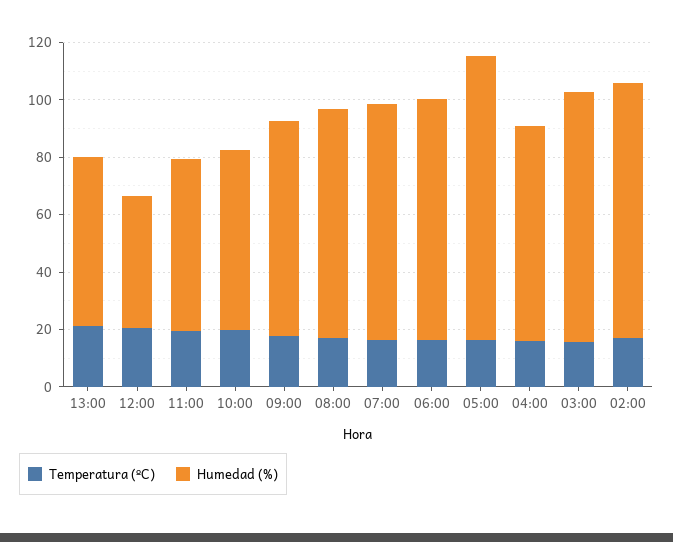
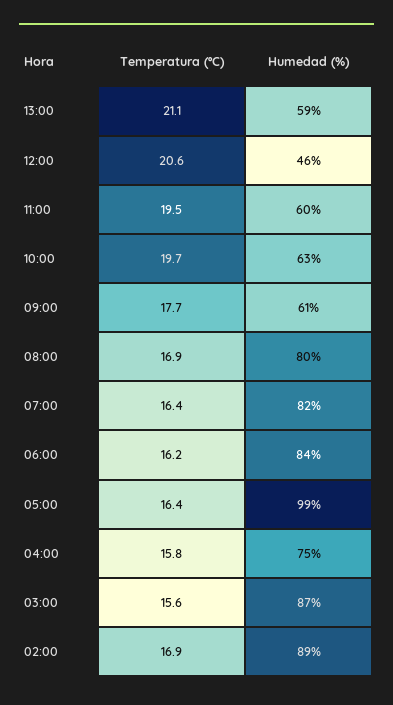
  {
    "Temperatura (ºC)": {
      "13:00": 21.1,
      "12:00": 20.6,
      "11:00": 19.5,
      "10:00": 19.7,
      "09:00": 17.7,
      "08:00": 16.9,
      "07:00": 16.4,
      "06:00": 16.2,
      "05:00": 16.4,
      "04:00": 15.8,
      "03:00": 15.6,
      "02:00": 16.9
    },
    "Humedad (%)": {
      "13:00": 59,
      "12:00": 46,
      "11:00": 60,
      "10:00": 63,
-     "09:00": 75,
+     "09:00": 61,
      "08:00": 80,
      "07:00": 82,
      "06:00": 84,
      "05:00": 99,
      "04:00": 75,
      "03:00": 87,
      "02:00": 89
    }
  }

